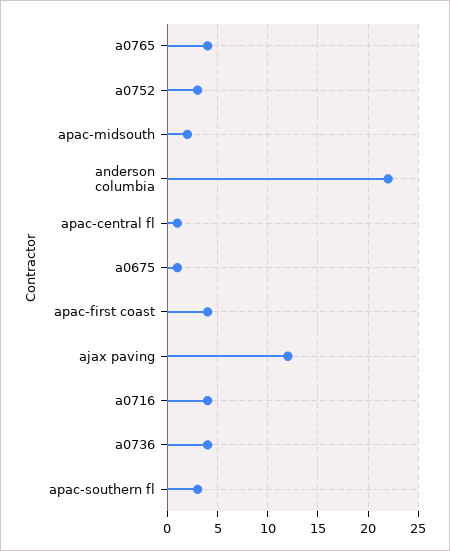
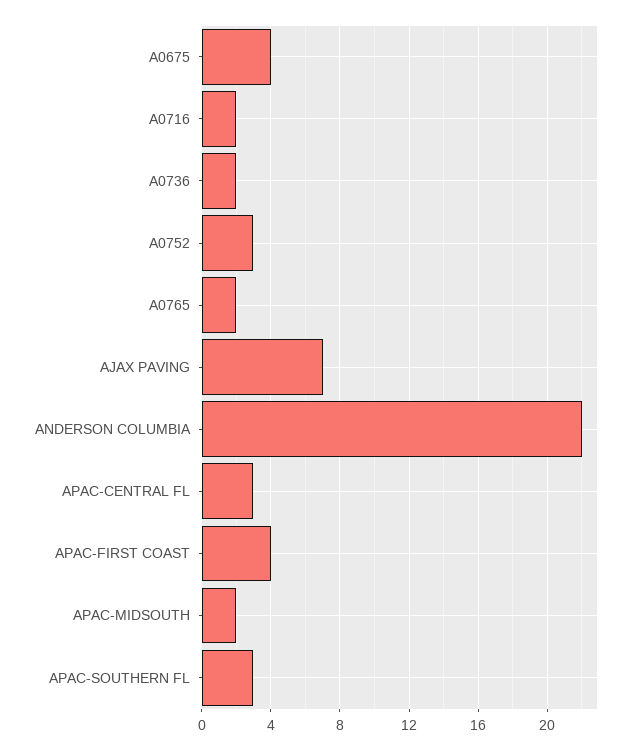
  {
-   "a0765": 4,
+   "a0765": 2,
    "a0752": 3,
    "apac-midsouth": 2,
    "anderson columbia": 22,
-   "apac-central fl": 1,
+   "apac-central fl": 3,
-   "a0675": 1,
+   "a0675": 4,
    "apac-first coast": 4,
-   "ajax paving": 12,
+   "ajax paving": 7,
-   "a0716": 4,
+   "a0716": 2,
-   "a0736": 4,
+   "a0736": 2,
    "apac-southern fl": 3
  }

